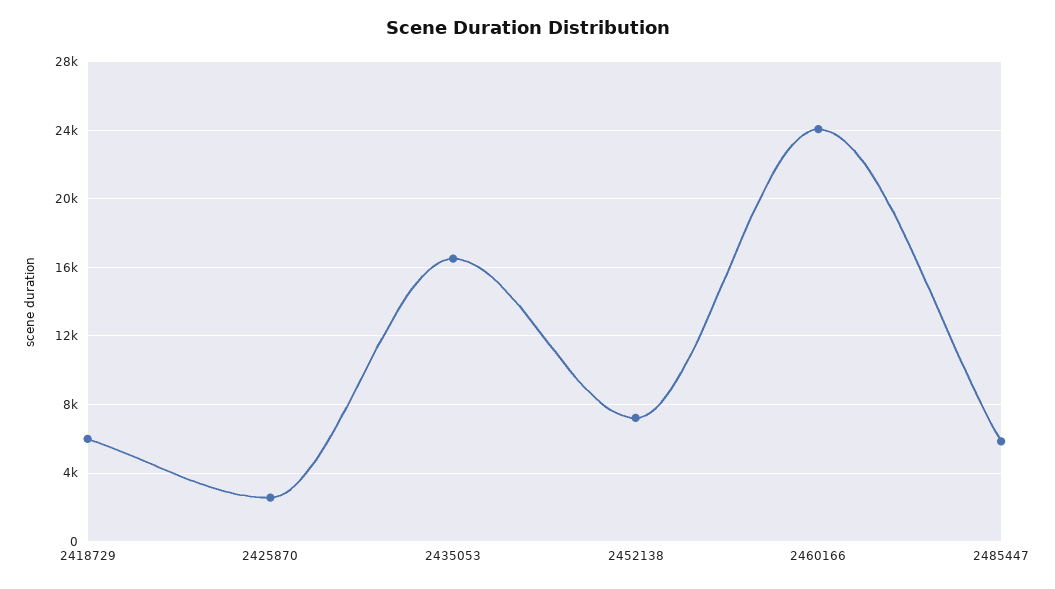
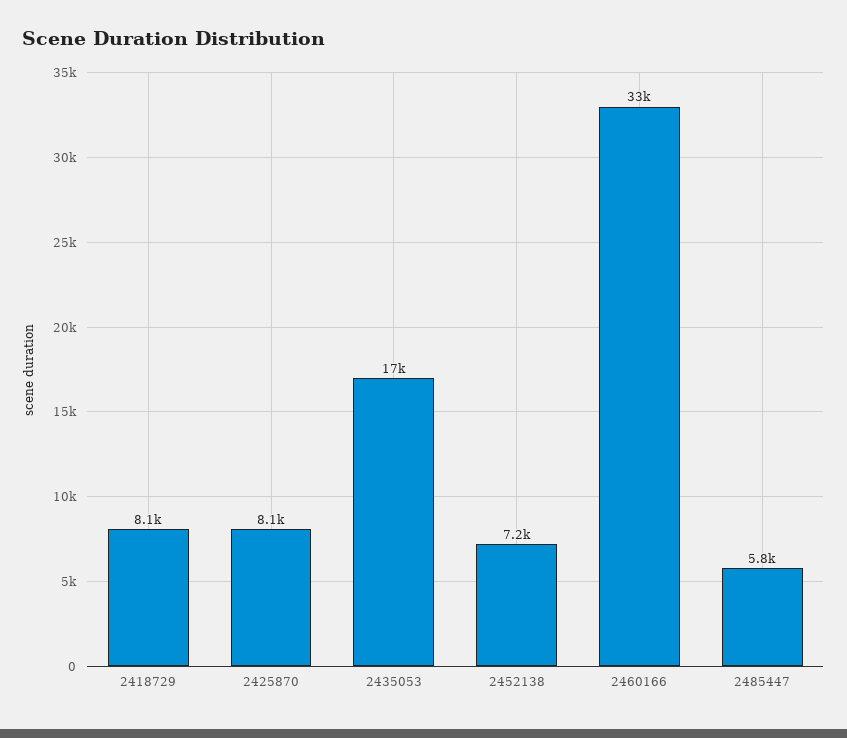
  {
-   "2418729": 6000,
+   "2418729": 8100,
-   "2425870": 2500,
+   "2425870": 8100,
    "2435053": 17000,
    "2452138": 7200,
-   "2460166": 24000,
+   "2460166": 33000,
    "2485447": 5800
  }

